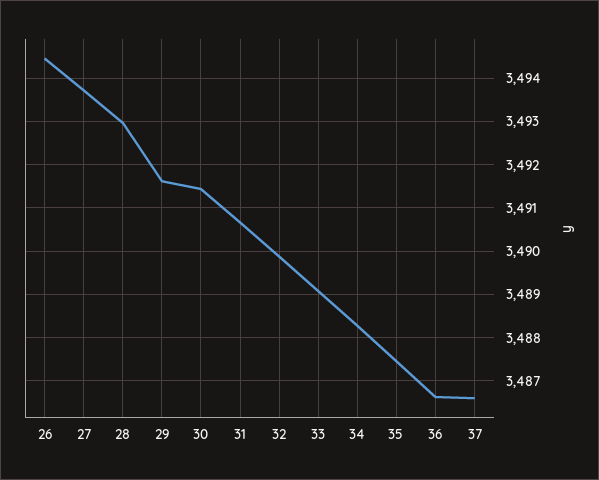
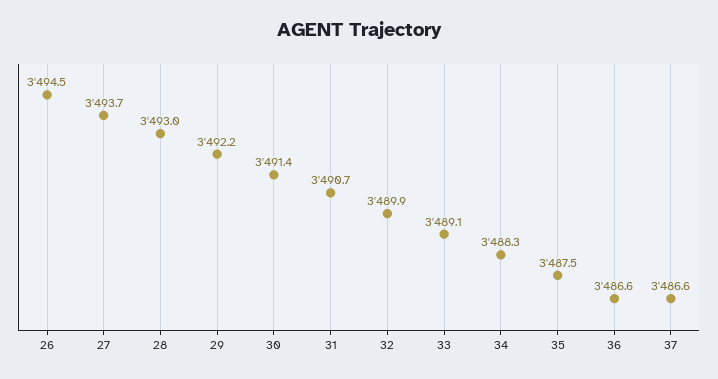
  {
    "26": 3494.5,
    "27": 3493.7,
    "28": 3493,
-   "29": 3491.6,
+   "29": 3492.2,
    "30": 3491.4,
    "31": 3490.7,
    "32": 3489.9,
    "33": 3489.1,
    "34": 3488.3,
    "35": 3487.5,
    "36": 3486.6,
    "37": 3486.6
  }

